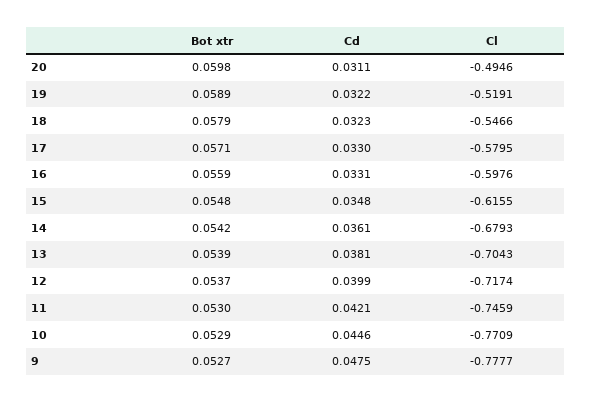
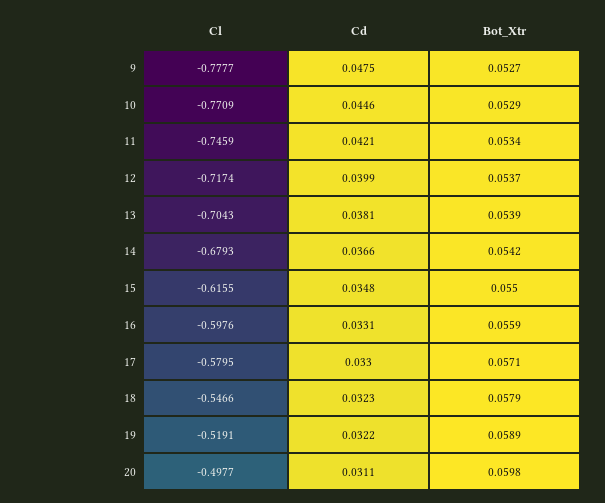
  {
    "Bot xtr": {
      "20": 0.0598,
      "19": 0.0589,
      "18": 0.0579,
      "17": 0.0571,
      "16": 0.0559,
-     "15": 0.0548,
+     "15": 0.055,
      "14": 0.0542,
      "13": 0.0539,
      "12": 0.0537,
-     "11": 0.053,
+     "11": 0.0534,
      "10": 0.0529,
      "9": 0.0527
    },
    "Cd": {
      "20": 0.0311,
      "19": 0.0322,
      "18": 0.0323,
      "17": 0.033,
      "16": 0.0331,
      "15": 0.0348,
-     "14": 0.0361,
+     "14": 0.0366,
      "13": 0.0381,
      "12": 0.0399,
      "11": 0.0421,
      "10": 0.0446,
      "9": 0.0475
    },
    "Cl": {
-     "20": -0.4946,
+     "20": -0.4977,
      "19": -0.5191,
      "18": -0.5466,
      "17": -0.5795,
      "16": -0.5976,
      "15": -0.6155,
      "14": -0.6793,
      "13": -0.7043,
      "12": -0.7174,
      "11": -0.7459,
      "10": -0.7709,
      "9": -0.7777
    }
  }

